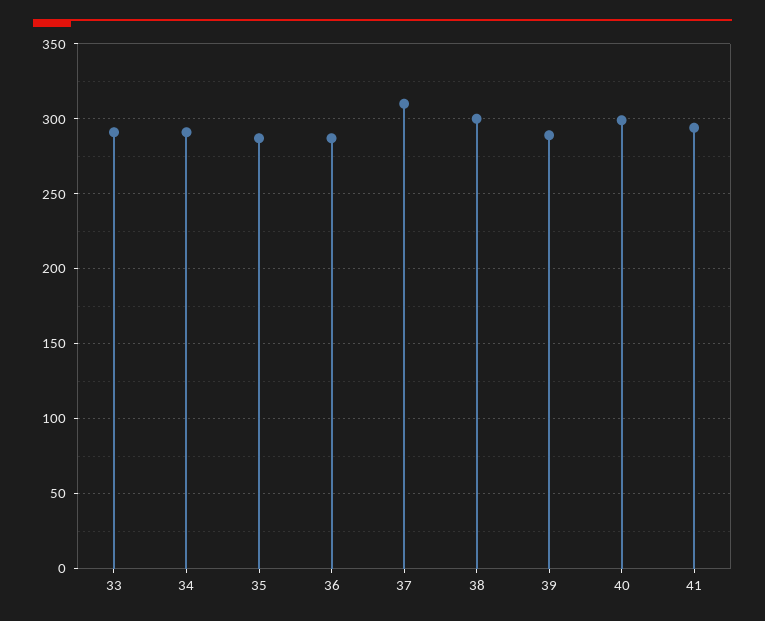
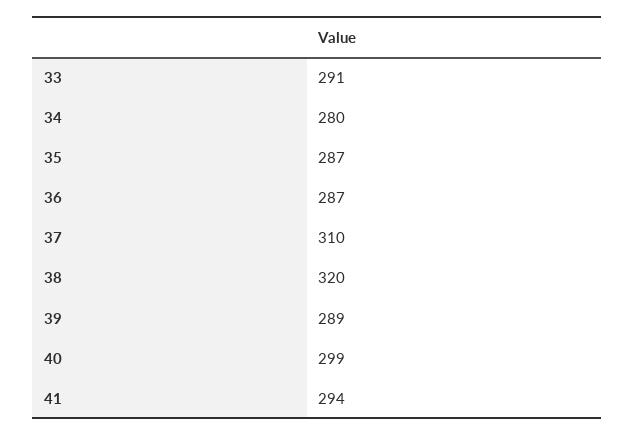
  {
    "33": 291,
-   "34": 290,
+   "34": 280,
    "35": 287,
    "36": 287,
    "37": 310,
-   "38": 300,
+   "38": 320,
    "39": 289,
    "40": 299,
    "41": 294
  }

